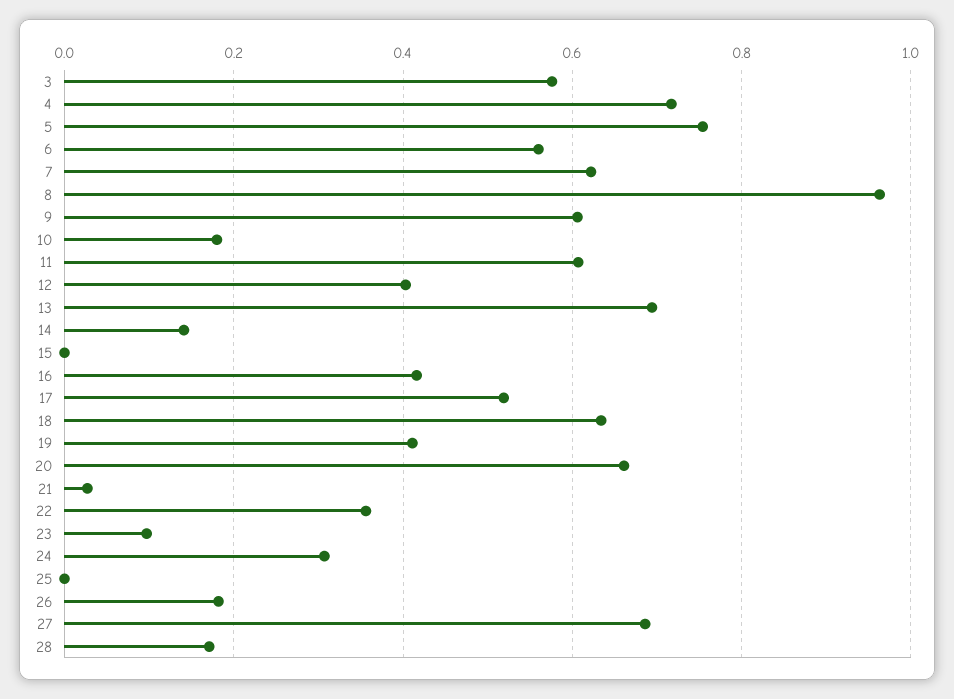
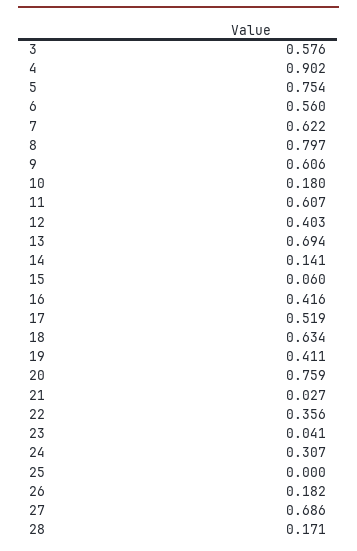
  {
    "3": 0.576,
-   "4": 0.72,
+   "4": 0.902,
    "5": 0.754,
    "6": 0.56,
    "7": 0.622,
-   "8": 0.96,
+   "8": 0.797,
    "9": 0.606,
    "10": 0.18,
    "11": 0.607,
    "12": 0.403,
    "13": 0.694,
    "14": 0.141,
-   "15": 0,
+   "15": 0.06,
    "16": 0.416,
    "17": 0.519,
    "18": 0.634,
    "19": 0.411,
-   "20": 0.66,
+   "20": 0.759,
    "21": 0.027,
    "22": 0.356,
-   "23": 0.1,
+   "23": 0.041,
    "24": 0.307,
    "25": 0,
    "26": 0.182,
    "27": 0.686,
    "28": 0.171
  }

